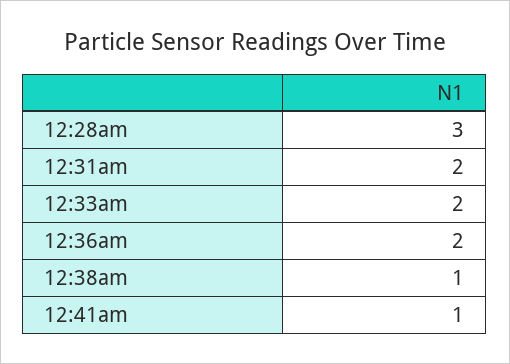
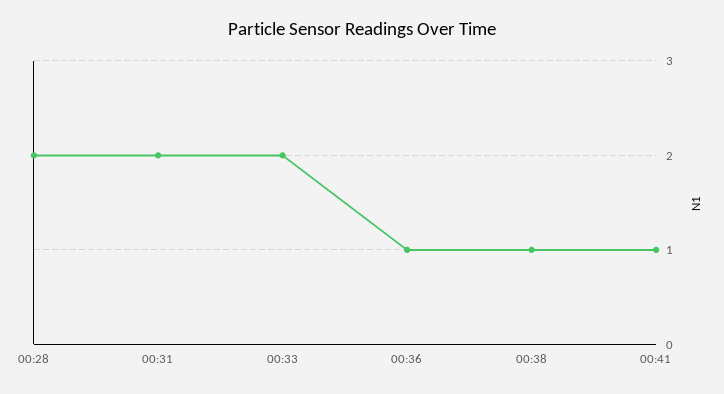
  {
-   "12:28am": 3,
+   "12:28am": 2,
    "12:31am": 2,
    "12:33am": 2,
-   "12:36am": 2,
+   "12:36am": 1,
    "12:38am": 1,
    "12:41am": 1
  }

